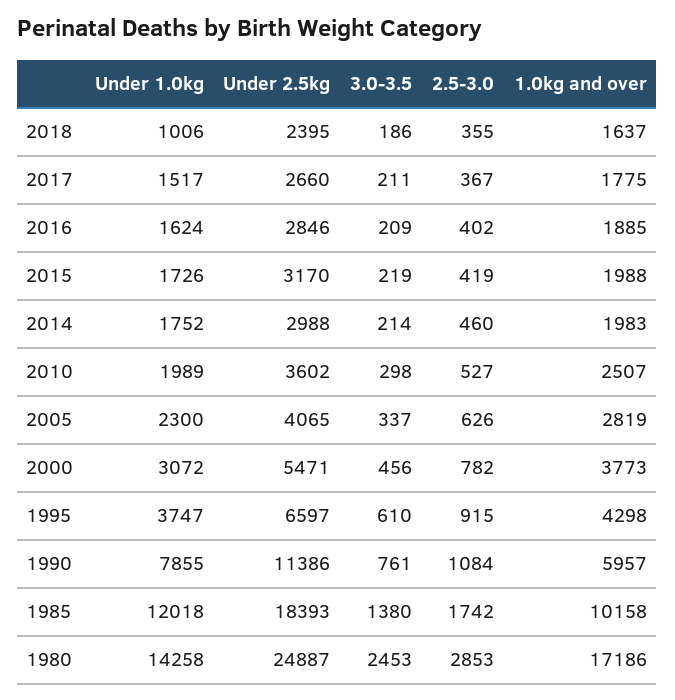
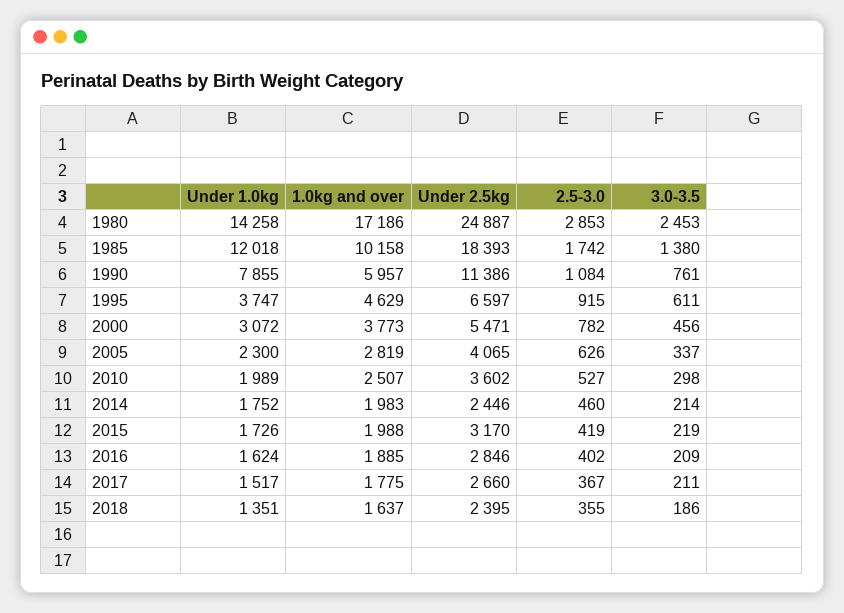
  {
    "Under 1.0kg": {
-     "2018": 1006,
+     "2018": 1351,
      "2017": 1517,
      "2016": 1624,
      "2015": 1726,
      "2014": 1752,
      "2010": 1989,
      "2005": 2300,
      "2000": 3072,
      "1995": 3747,
      "1990": 7855,
      "1985": 12018,
      "1980": 14258
    },
    "Under 2.5kg": {
      "2018": 2395,
      "2017": 2660,
      "2016": 2846,
      "2015": 3170,
-     "2014": 2988,
+     "2014": 2446,
      "2010": 3602,
      "2005": 4065,
      "2000": 5471,
      "1995": 6597,
      "1990": 11386,
      "1985": 18393,
      "1980": 24887
    },
    "3.0-3.5": {
      "2018": 186,
      "2017": 211,
      "2016": 209,
      "2015": 219,
      "2014": 214,
      "2010": 298,
      "2005": 337,
      "2000": 456,
-     "1995": 610,
+     "1995": 611,
      "1990": 761,
      "1985": 1380,
      "1980": 2453
    },
    "2.5-3.0": {
      "2018": 355,
      "2017": 367,
      "2016": 402,
      "2015": 419,
      "2014": 460,
      "2010": 527,
      "2005": 626,
      "2000": 782,
      "1995": 915,
      "1990": 1084,
      "1985": 1742,
      "1980": 2853
    },
    "1.0kg and over": {
      "2018": 1637,
      "2017": 1775,
      "2016": 1885,
      "2015": 1988,
      "2014": 1983,
      "2010": 2507,
      "2005": 2819,
      "2000": 3773,
-     "1995": 4298,
+     "1995": 4629,
      "1990": 5957,
      "1985": 10158,
      "1980": 17186
    }
  }

